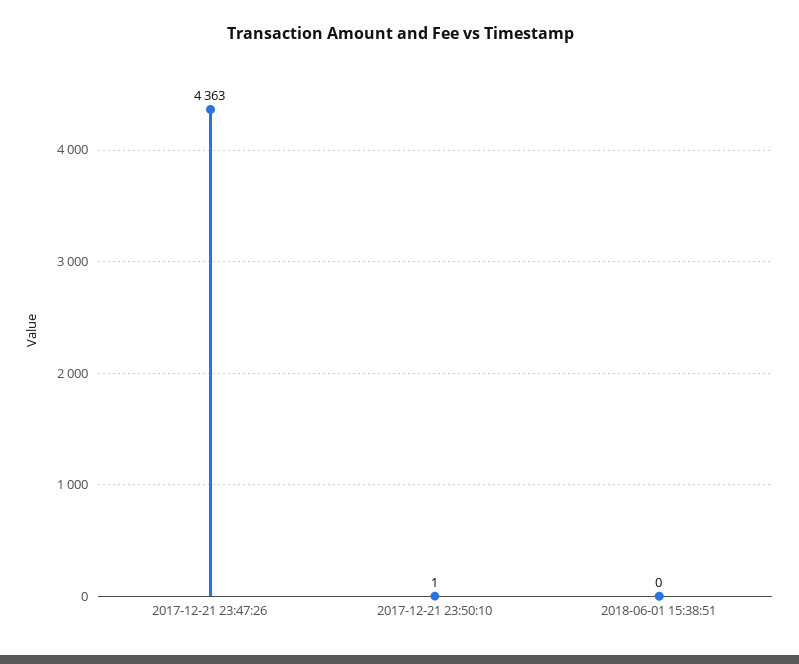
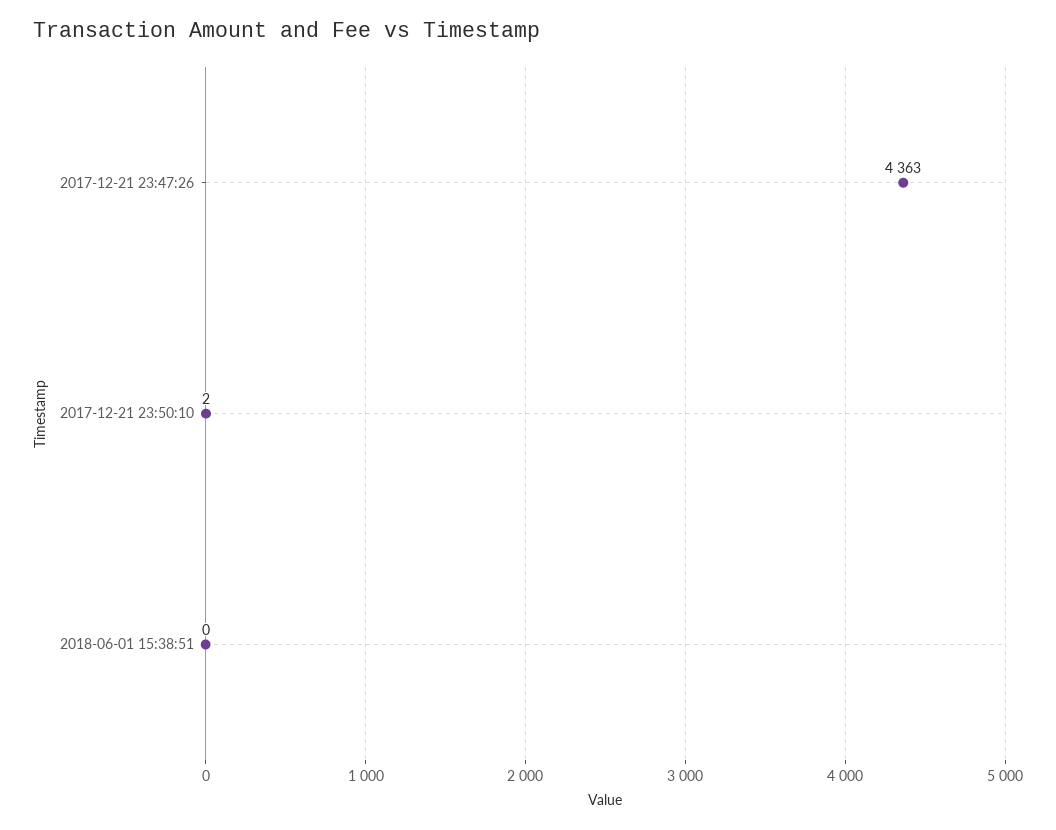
  {
    "2017-12-21 23:47:26": 4363,
-   "2017-12-21 23:50:10": 1,
+   "2017-12-21 23:50:10": 2,
    "2018-06-01 15:38:51": 0
  }

